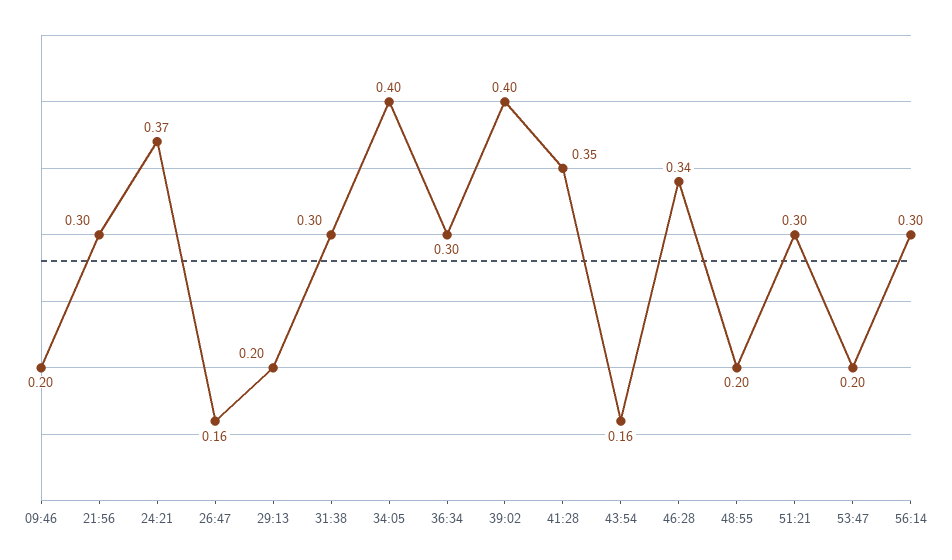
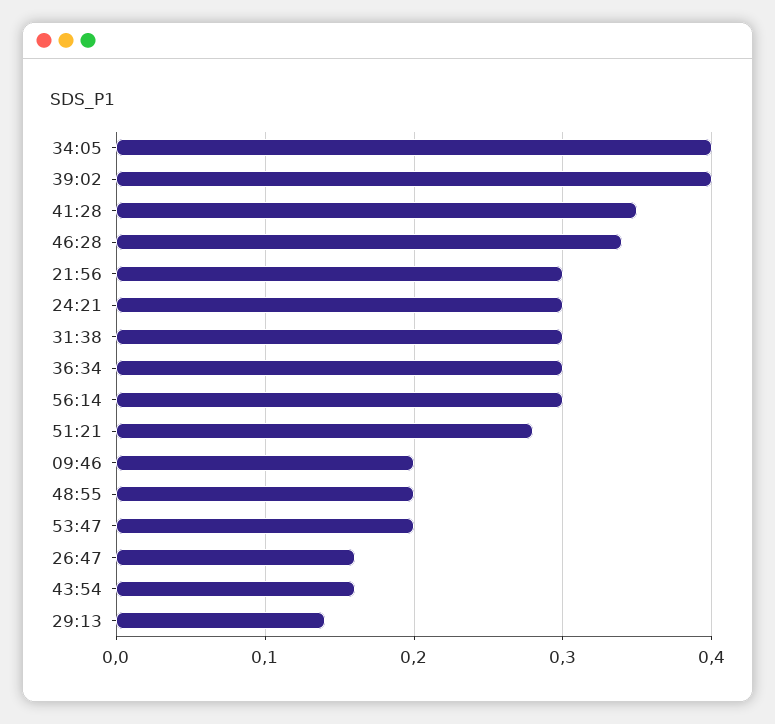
  {
    "09:46": 0.2,
    "21:56": 0.3,
-   "24:21": 0.37,
+   "24:21": 0.3,
    "26:47": 0.16,
-   "29:13": 0.2,
+   "29:13": 0.14,
    "31:38": 0.3,
    "34:05": 0.4,
    "36:34": 0.3,
    "39:02": 0.4,
    "41:28": 0.35,
    "43:54": 0.16,
    "46:28": 0.34,
    "48:55": 0.2,
-   "51:21": 0.3,
+   "51:21": 0.28,
    "53:47": 0.2,
    "56:14": 0.3
  }

